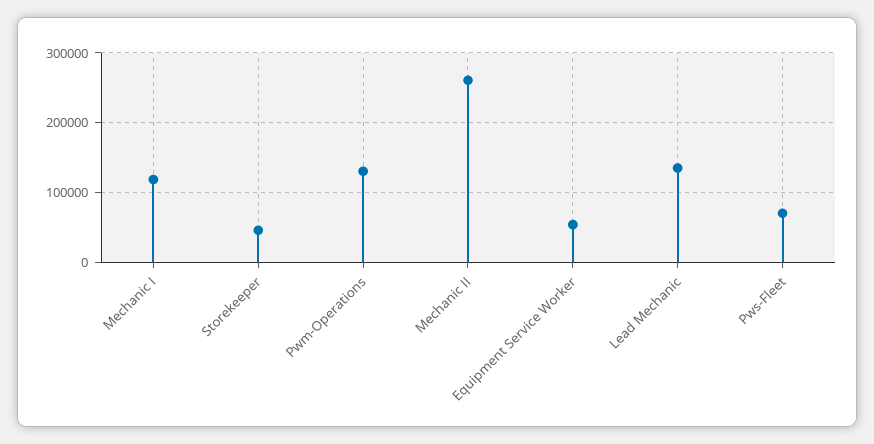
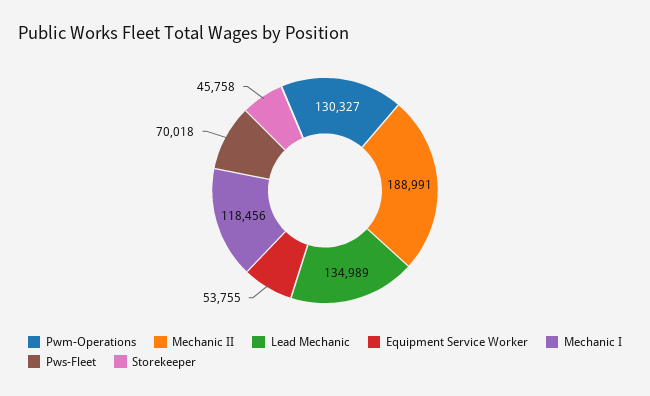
  {
    "Mechanic I": 118456,
    "Storekeeper": 45758,
    "Pwm-Operations": 130327,
-   "Mechanic II": 260000,
+   "Mechanic II": 188991,
    "Equipment Service Worker": 53755,
    "Lead Mechanic": 134989,
    "Pws-Fleet": 70018
  }

